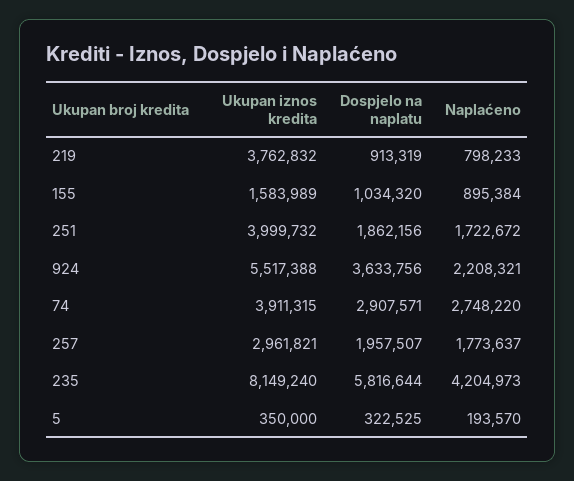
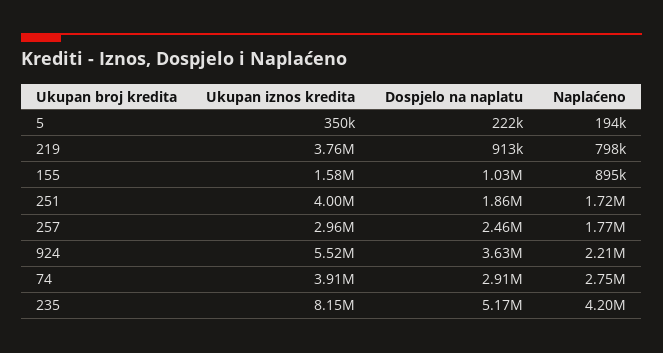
  {
    "Ukupan iznos kredita": {
      "219": 3762832,
      "155": 1583989,
      "251": 3999732,
      "924": 5517388,
      "74": 3911315,
      "257": 2961821,
      "235": 8149240,
      "5": 350000
    },
    "Dospjelo na naplatu": {
      "219": 913319,
      "155": 1034320,
      "251": 1862156,
      "924": 3633756,
      "74": 2907571,
-     "257": 1957507,
+     "257": 2460000,
-     "235": 5816644,
+     "235": 5170000,
-     "5": 322525
+     "5": 222000
    },
    "Naplaćeno": {
      "219": 798233,
      "155": 895384,
      "251": 1722672,
      "924": 2208321,
      "74": 2748220,
      "257": 1773637,
      "235": 4204973,
      "5": 193570
    }
  }

